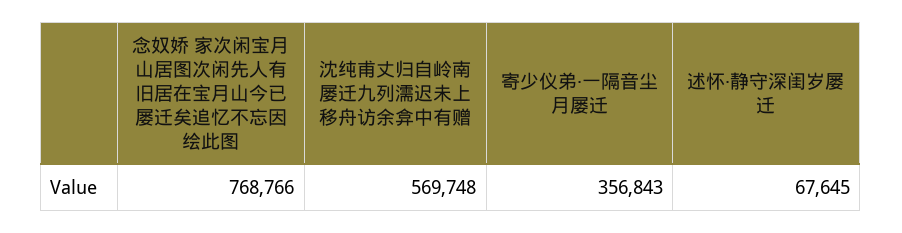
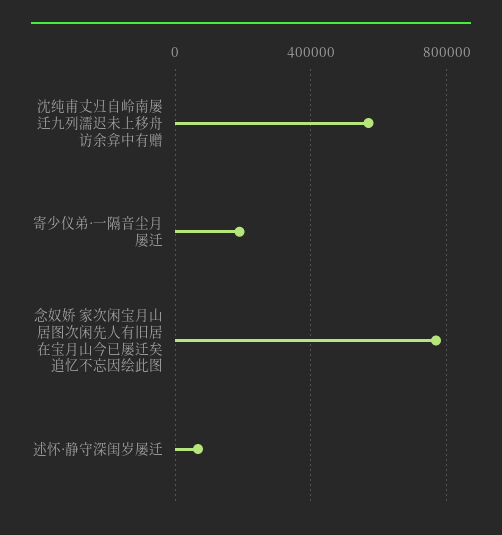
  {
    "念奴娇 家次闲宝月山居图次闲先人有旧居在宝月山今已屡迁矣追忆不忘因绘此图": 768766,
    "沈纯甫丈归自岭南屡迁九列濡迟未上移舟访余弇中有赠": 569748,
-   "寄少仪弟·一隔音尘月屡迁": 356843,
+   "寄少仪弟·一隔音尘月屡迁": 200000,
    "述怀·静守深闺岁屡迁": 67645
  }

